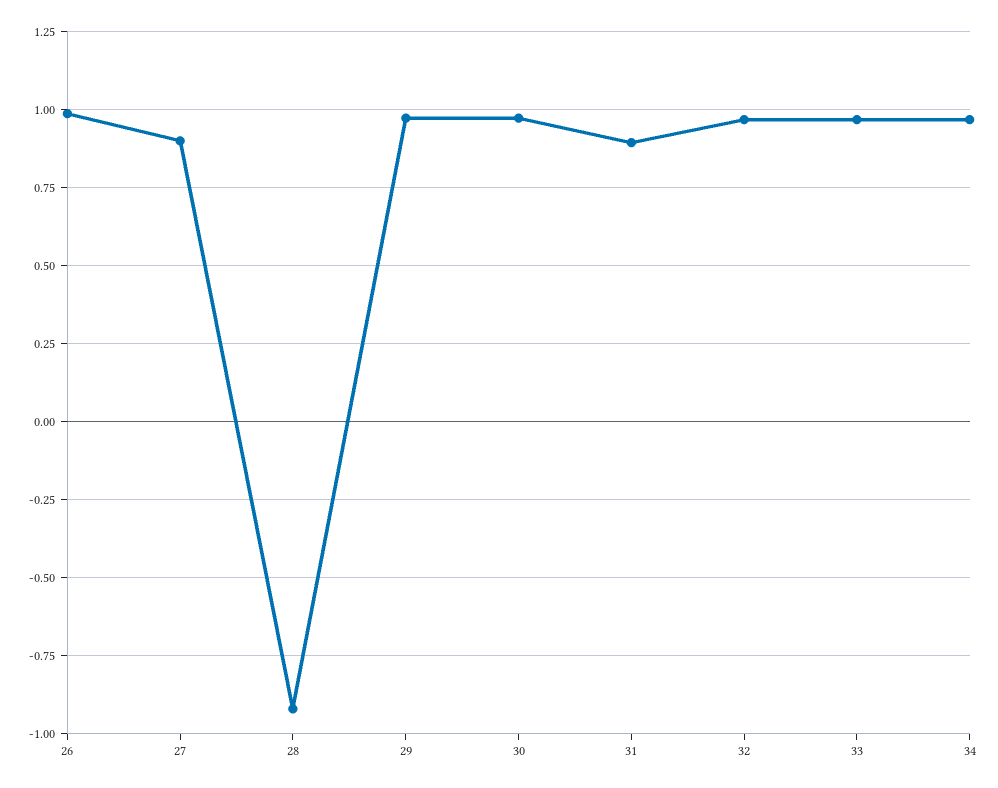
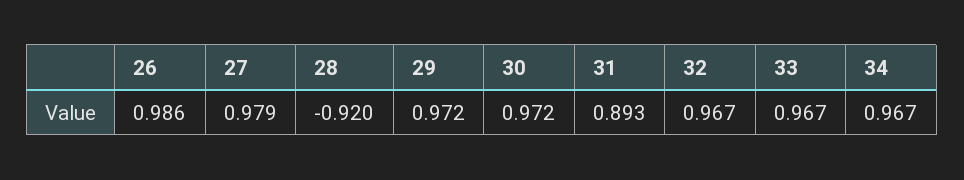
  {
    "26": 0.986,
-   "27": 0.9,
+   "27": 0.979,
    "28": -0.92,
    "29": 0.972,
    "30": 0.972,
    "31": 0.893,
    "32": 0.967,
    "33": 0.967,
    "34": 0.967
  }

